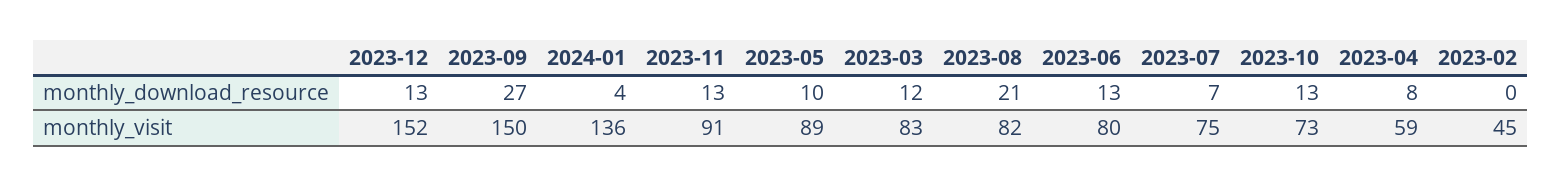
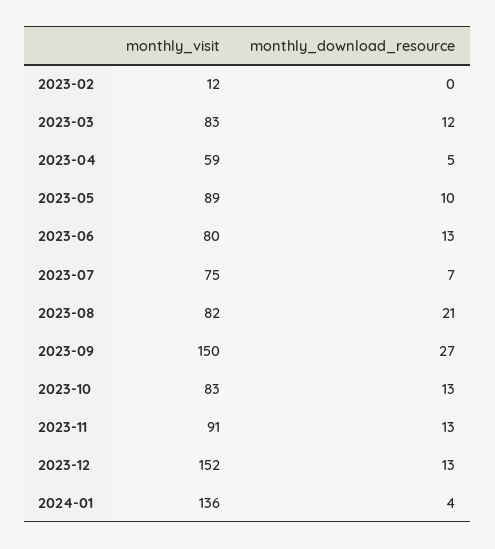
  {
    "2023-12": {
      "monthly_download_resource": 13,
      "monthly_visit": 152
    },
    "2023-09": {
      "monthly_download_resource": 27,
      "monthly_visit": 150
    },
    "2024-01": {
      "monthly_download_resource": 4,
      "monthly_visit": 136
    },
    "2023-11": {
      "monthly_download_resource": 13,
      "monthly_visit": 91
    },
    "2023-05": {
      "monthly_download_resource": 10,
      "monthly_visit": 89
    },
    "2023-03": {
      "monthly_download_resource": 12,
      "monthly_visit": 83
    },
    "2023-08": {
      "monthly_download_resource": 21,
      "monthly_visit": 82
    },
    "2023-06": {
      "monthly_download_resource": 13,
      "monthly_visit": 80
    },
    "2023-07": {
      "monthly_download_resource": 7,
      "monthly_visit": 75
    },
    "2023-10": {
      "monthly_download_resource": 13,
-     "monthly_visit": 73
+     "monthly_visit": 83
    },
    "2023-04": {
-     "monthly_download_resource": 8,
+     "monthly_download_resource": 5,
      "monthly_visit": 59
    },
    "2023-02": {
      "monthly_download_resource": 0,
-     "monthly_visit": 45
+     "monthly_visit": 12
    }
  }

